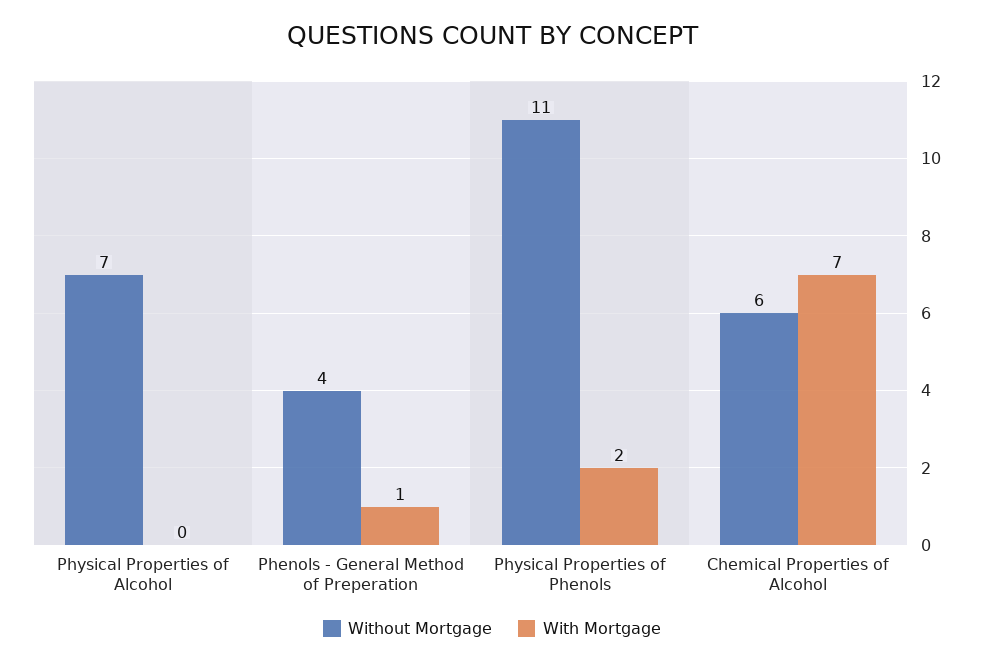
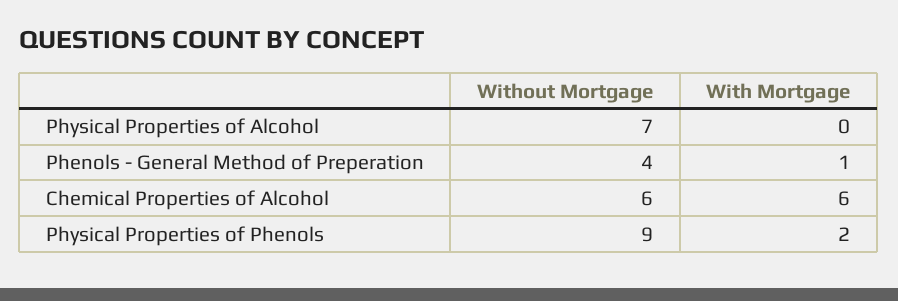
  {
    "Without Mortgage": {
      "Physical Properties of Alcohol": 7,
      "Phenols - General Method of Preperation": 4,
-     "Physical Properties of Phenols": 11,
+     "Physical Properties of Phenols": 9,
      "Chemical Properties of Alcohol": 6
    },
    "With Mortgage": {
      "Physical Properties of Alcohol": 0,
      "Phenols - General Method of Preperation": 1,
      "Physical Properties of Phenols": 2,
-     "Chemical Properties of Alcohol": 7
+     "Chemical Properties of Alcohol": 6
    }
  }

